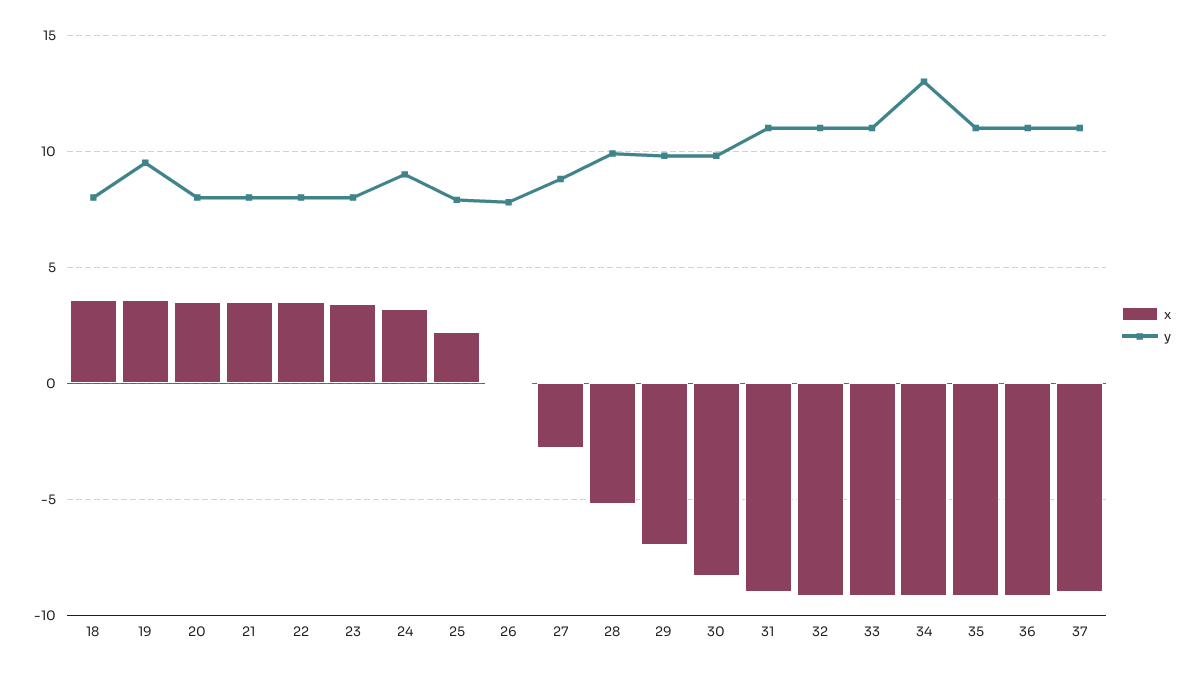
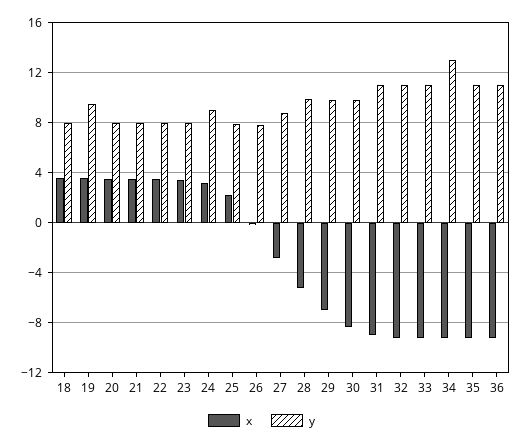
  {
    "x": {
      "18": 3.5,
      "19": 3.5,
      "20": 3.5,
      "21": 3.5,
      "22": 3.5,
      "23": 3.5,
      "24": 3,
      "25": 2,
      "26": 0,
      "27": -3,
      "28": -5,
      "29": -7,
      "30": -8.5,
      "31": -9,
      "32": -9,
      "33": -9,
      "34": -9,
      "35": -9,
-     "36": -9,
+     "36": -9
-     "37": -9
    },
    "y": {
      "18": 8,
      "19": 9.5,
      "20": 8,
      "21": 8,
      "22": 8,
      "23": 8,
      "24": 9,
      "25": 8,
      "26": 8,
      "27": 9,
      "28": 10,
      "29": 10,
      "30": 10,
      "31": 11,
      "32": 11,
      "33": 11,
      "34": 13,
      "35": 11,
-     "36": 11,
+     "36": 11
-     "37": 11
    }
  }

